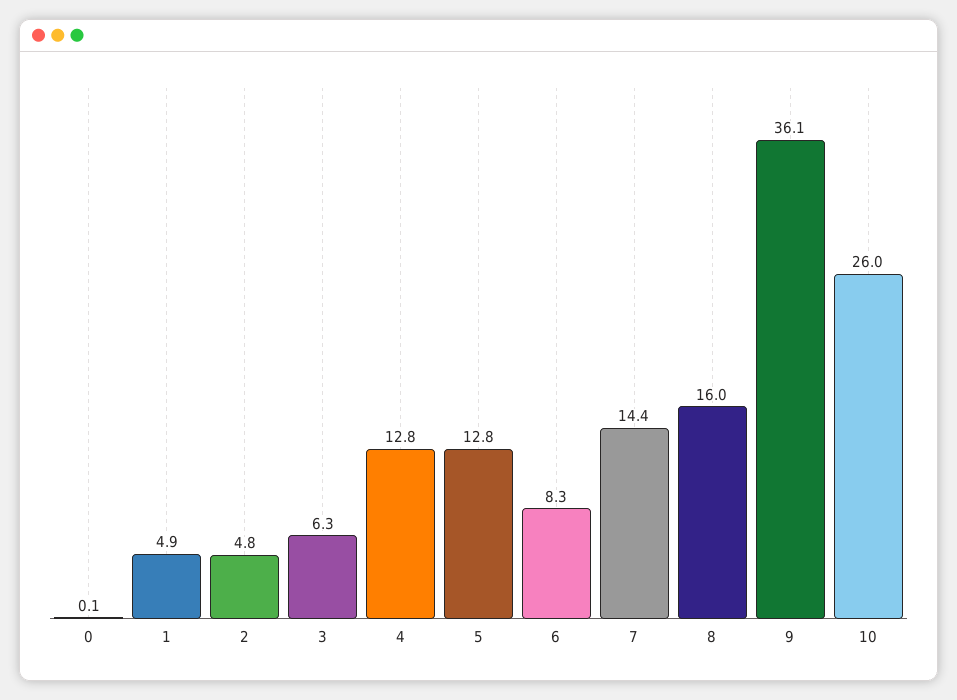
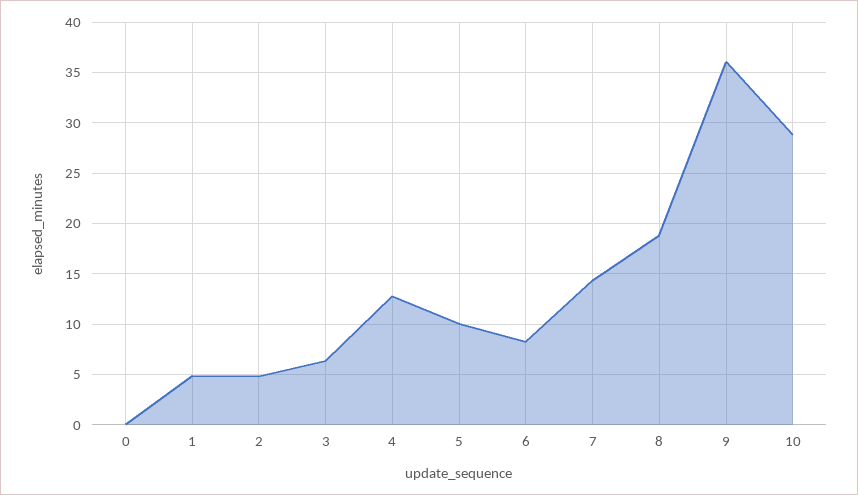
  {
    "0": 0.1,
    "1": 4.9,
    "2": 4.8,
    "3": 6.3,
    "4": 12.8,
-   "5": 12.8,
+   "5": 10,
    "6": 8.3,
    "7": 14.4,
-   "8": 16,
+   "8": 19,
    "9": 36.1,
-   "10": 26
+   "10": 29
  }

